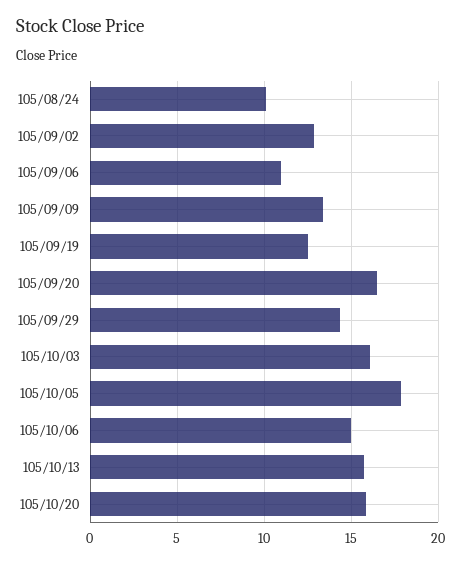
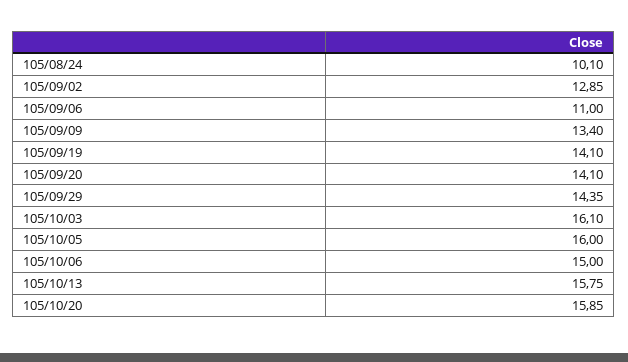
  {
    "105/08/24": 10.1,
    "105/09/02": 12.85,
    "105/09/06": 11,
    "105/09/09": 13.4,
-   "105/09/19": 12.5,
+   "105/09/19": 14.1,
-   "105/09/20": 16.5,
+   "105/09/20": 14.1,
    "105/09/29": 14.35,
    "105/10/03": 16.1,
-   "105/10/05": 18,
+   "105/10/05": 16,
    "105/10/06": 15,
    "105/10/13": 15.75,
    "105/10/20": 15.85
  }

